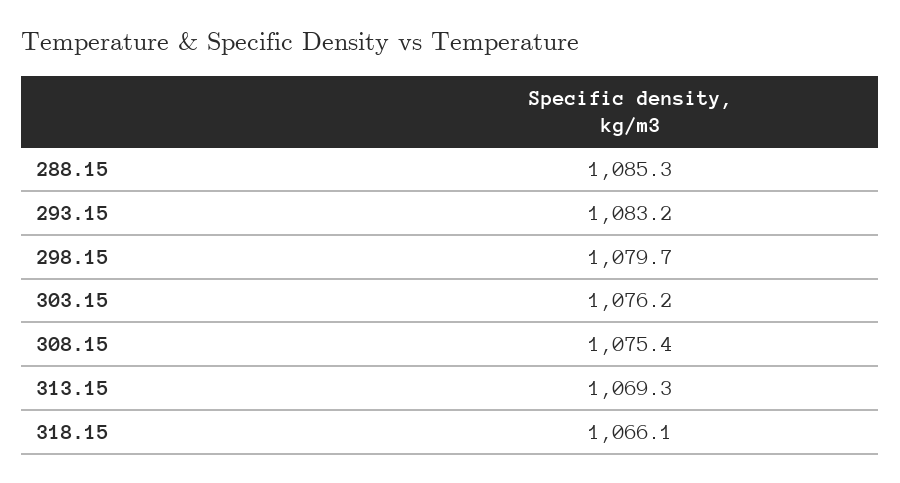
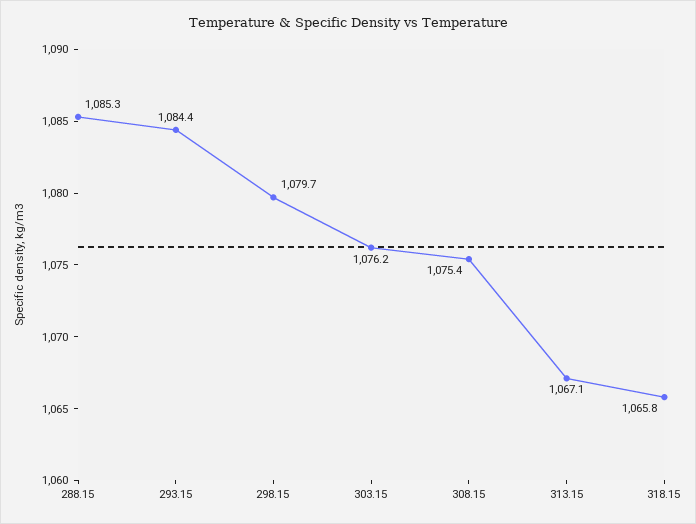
  {
    "288.15": 1085.3,
-   "293.15": 1083.2,
+   "293.15": 1084.4,
    "298.15": 1079.7,
    "303.15": 1076.2,
    "308.15": 1075.4,
-   "313.15": 1069.3,
+   "313.15": 1067.1,
-   "318.15": 1066.1
+   "318.15": 1065.8
  }

